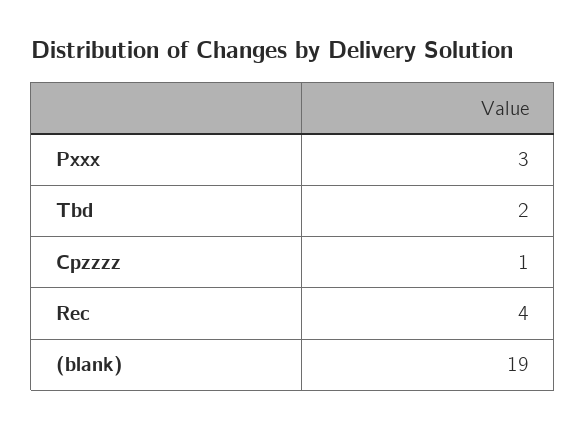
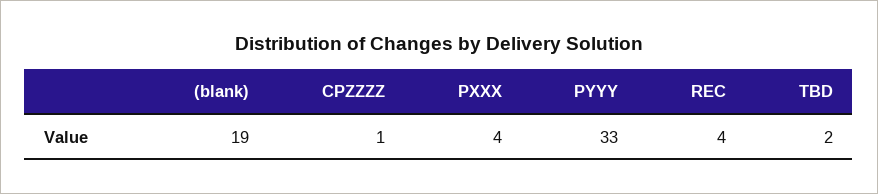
  {
-   "Pxxx": 3,
+   "Pxxx": 4,
    "Tbd": 2,
    "Cpzzzz": 1,
    "Rec": 4,
-   "(blank)": 19
+   "(blank)": 19,
+   "PYYY": 33
  }

